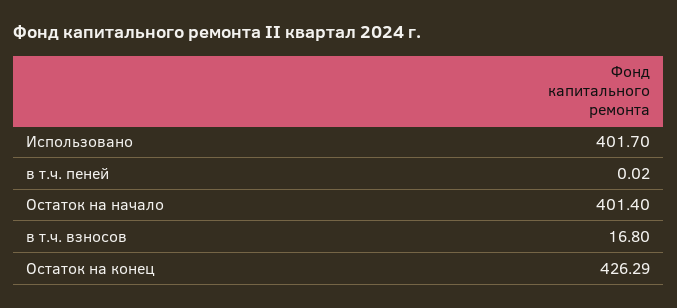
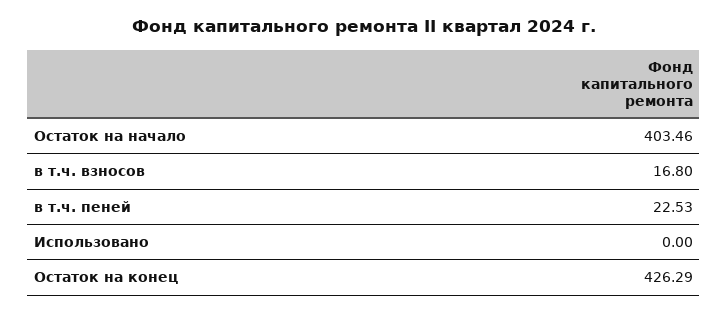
  {
-   "Использовано": 401.7,
+   "Использовано": 0,
-   "в т.ч. пеней": 0.02,
+   "в т.ч. пеней": 22.53,
-   "Остаток на начало": 401.4,
+   "Остаток на начало": 403.46,
    "в т.ч. взносов": 16.8,
    "Остаток на конец": 426.29
  }

